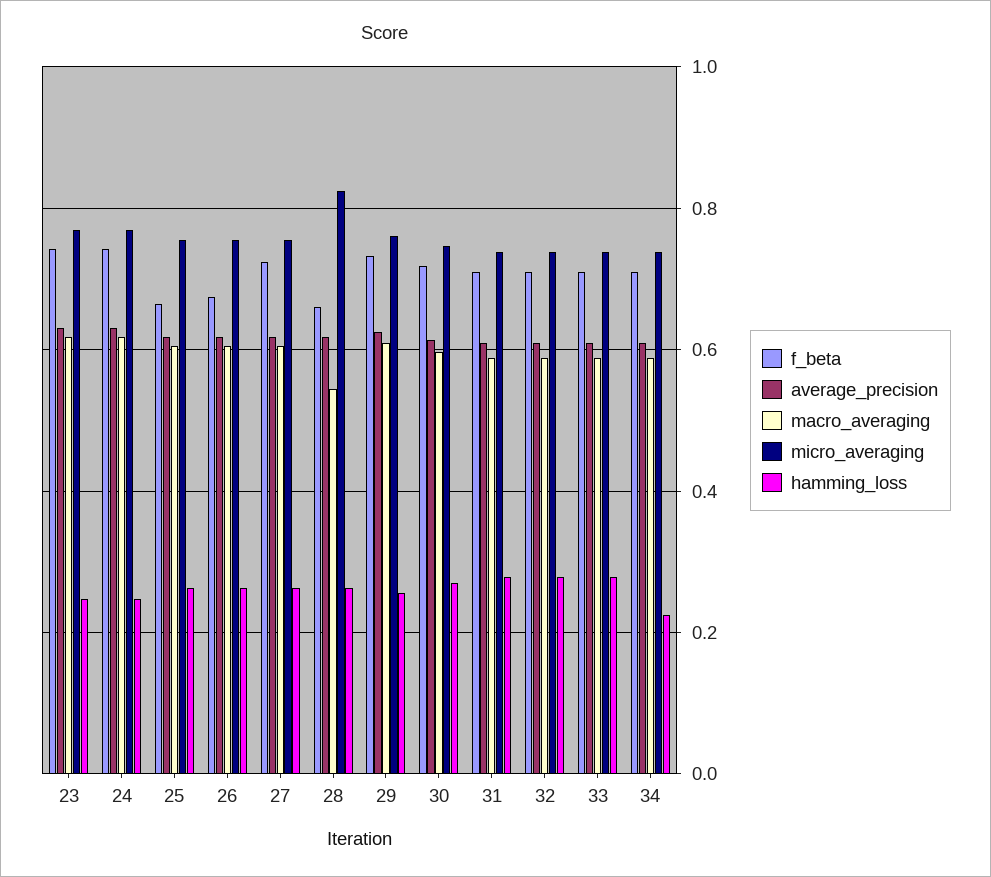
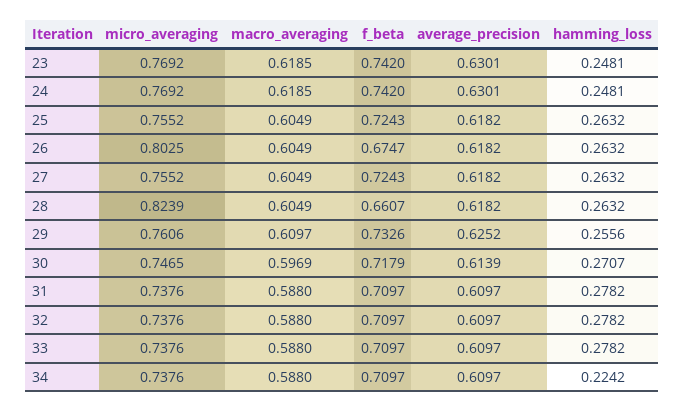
  {
    "f_beta": {
      "23": 0.742,
      "24": 0.742,
-     "25": 0.66,
+     "25": 0.7243,
      "26": 0.6747,
      "27": 0.7243,
      "28": 0.6607,
      "29": 0.7326,
      "30": 0.7179,
      "31": 0.7097,
      "32": 0.7097,
      "33": 0.7097,
      "34": 0.7097
    },
    "average_precision": {
      "23": 0.6301,
      "24": 0.6301,
      "25": 0.6182,
      "26": 0.6182,
      "27": 0.6182,
      "28": 0.6182,
      "29": 0.6252,
      "30": 0.6139,
      "31": 0.6097,
      "32": 0.6097,
      "33": 0.6097,
      "34": 0.6097
    },
    "macro_averaging": {
      "23": 0.6185,
      "24": 0.6185,
      "25": 0.6049,
      "26": 0.6049,
      "27": 0.6049,
-     "28": 0.54,
+     "28": 0.6049,
      "29": 0.6097,
      "30": 0.5969,
      "31": 0.588,
      "32": 0.588,
      "33": 0.588,
      "34": 0.588
    },
    "micro_averaging": {
      "23": 0.7692,
      "24": 0.7692,
      "25": 0.7552,
-     "26": 0.76,
+     "26": 0.8025,
      "27": 0.7552,
      "28": 0.8239,
      "29": 0.7606,
      "30": 0.7465,
      "31": 0.7376,
      "32": 0.7376,
      "33": 0.7376,
      "34": 0.7376
    },
    "hamming_loss": {
      "23": 0.2481,
      "24": 0.2481,
      "25": 0.2632,
      "26": 0.2632,
      "27": 0.2632,
      "28": 0.2632,
      "29": 0.2556,
      "30": 0.2707,
      "31": 0.2782,
      "32": 0.2782,
      "33": 0.2782,
      "34": 0.2242
    }
  }

